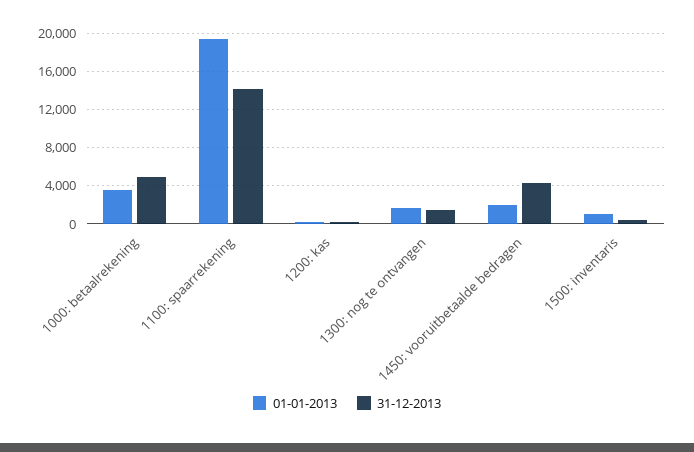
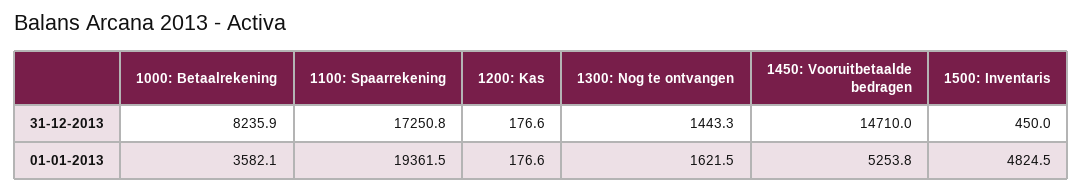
  {
    "01-01-2013": {
      "1000: betaalrekening": 3582.1,
      "1100: spaarrekening": 19361.5,
      "1200: kas": 176.6,
      "1300: nog te ontvangen": 1621.5,
-     "1450: vooruitbetaalde bedragen": 2000,
+     "1450: vooruitbetaalde bedragen": 5253.8,
-     "1500: inventaris": 1000
+     "1500: inventaris": 4824.5
    },
    "31-12-2013": {
-     "1000: betaalrekening": 5000,
+     "1000: betaalrekening": 8235.9,
-     "1100: spaarrekening": 14000,
+     "1100: spaarrekening": 17250.8,
      "1200: kas": 176.6,
      "1300: nog te ontvangen": 1443.3,
-     "1450: vooruitbetaalde bedragen": 4000,
+     "1450: vooruitbetaalde bedragen": 14710,
      "1500: inventaris": 450
    }
  }

